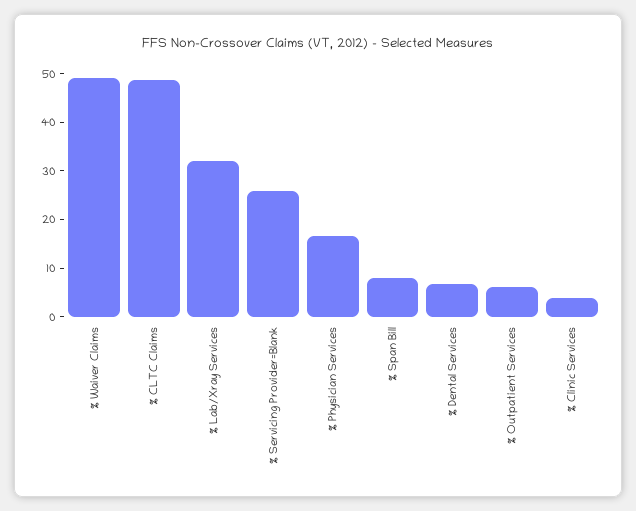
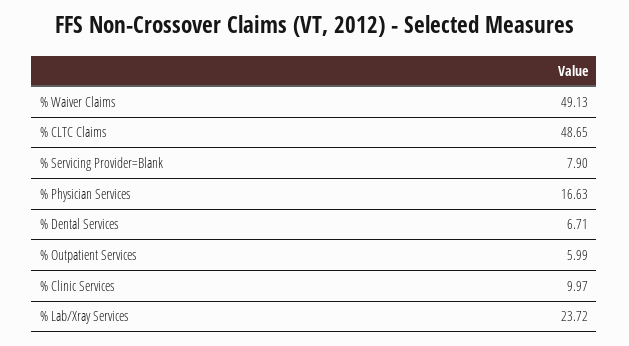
  {
    "% Waiver Claims": 49.13,
    "% CLTC Claims": 48.65,
-   "% Lab/Xray Services": 32,
+   "% Lab/Xray Services": 23.72,
-   "% Servicing Provider=Blank": 26,
+   "% Servicing Provider=Blank": 7.9,
    "% Physician Services": 16.63,
-   "% Span Bill": 8,
    "% Dental Services": 6.71,
    "% Outpatient Services": 5.99,
-   "% Clinic Services": 4
+   "% Clinic Services": 9.97
  }

